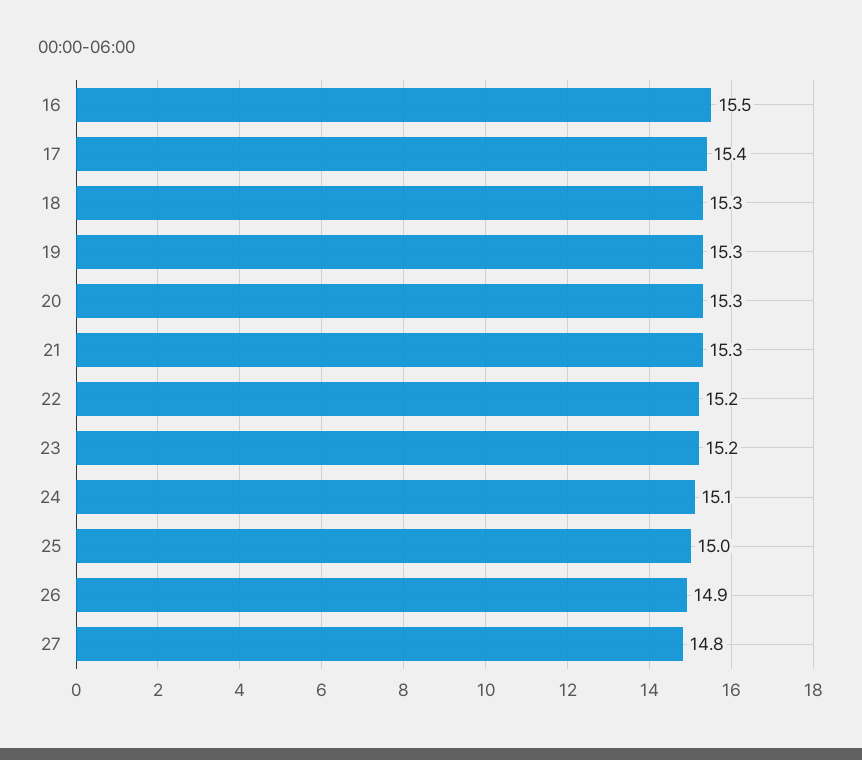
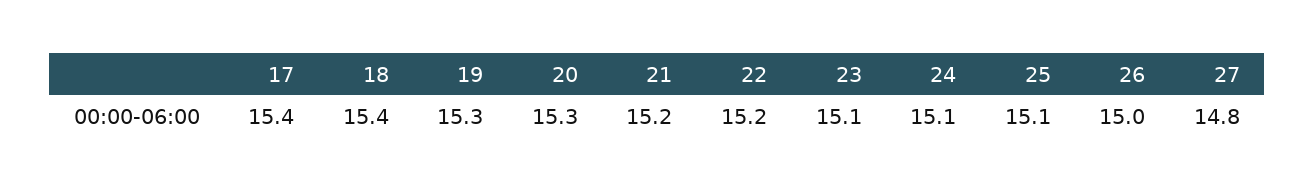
  {
-   "16": 15.5,
    "17": 15.4,
-   "18": 15.3,
+   "18": 15.4,
    "19": 15.3,
    "20": 15.3,
-   "21": 15.3,
+   "21": 15.2,
    "22": 15.2,
-   "23": 15.2,
+   "23": 15.1,
    "24": 15.1,
-   "25": 15,
+   "25": 15.1,
-   "26": 14.9,
+   "26": 15,
    "27": 14.8
  }

